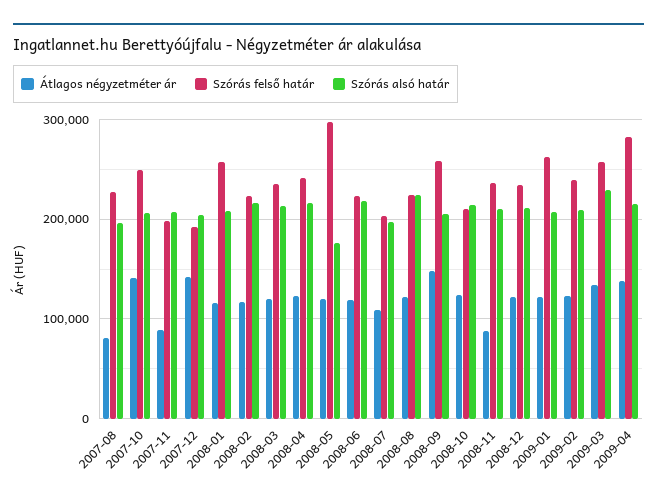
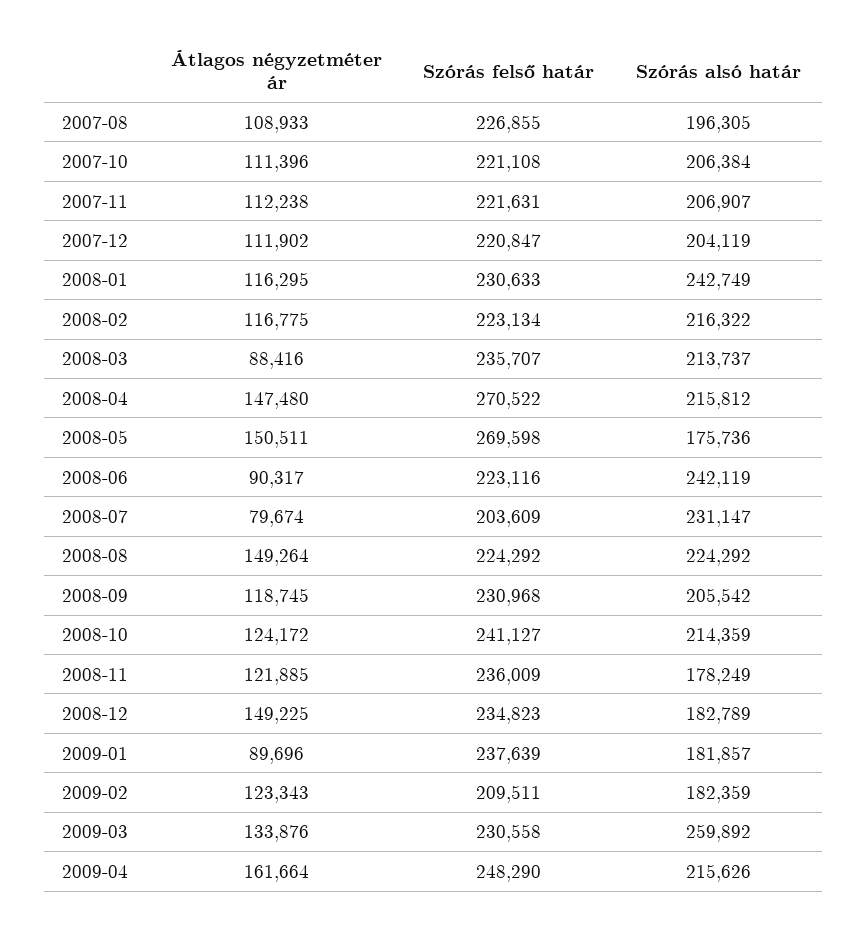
  {
    "Átlagos négyzetméter ár": {
-     "2007-08": 80000,
+     "2007-08": 108933,
-     "2007-10": 140000,
+     "2007-10": 111396,
-     "2007-11": 90000,
+     "2007-11": 112238,
-     "2007-12": 140000,
+     "2007-12": 111902,
      "2008-01": 116295,
      "2008-02": 116775,
-     "2008-03": 120000,
+     "2008-03": 88416,
-     "2008-04": 120000,
+     "2008-04": 147480,
-     "2008-05": 120000,
+     "2008-05": 150511,
-     "2008-06": 120000,
+     "2008-06": 90317,
-     "2008-07": 110000,
+     "2008-07": 79674,
-     "2008-08": 120000,
+     "2008-08": 149264,
-     "2008-09": 150000,
+     "2008-09": 118745,
      "2008-10": 124172,
-     "2008-11": 90000,
+     "2008-11": 121885,
-     "2008-12": 120000,
+     "2008-12": 149225,
-     "2009-01": 120000,
+     "2009-01": 89696,
      "2009-02": 123343,
      "2009-03": 133876,
-     "2009-04": 140000
+     "2009-04": 161664
    },
    "Szórás felső határ": {
      "2007-08": 226855,
-     "2007-10": 250000,
+     "2007-10": 221108,
-     "2007-11": 200000,
+     "2007-11": 221631,
-     "2007-12": 190000,
+     "2007-12": 220847,
-     "2008-01": 260000,
+     "2008-01": 230633,
      "2008-02": 223134,
      "2008-03": 235707,
-     "2008-04": 240000,
+     "2008-04": 270522,
-     "2008-05": 300000,
+     "2008-05": 269598,
      "2008-06": 223116,
      "2008-07": 203609,
      "2008-08": 224292,
-     "2008-09": 260000,
+     "2008-09": 230968,
-     "2008-10": 210000,
+     "2008-10": 241127,
      "2008-11": 236009,
      "2008-12": 234823,
-     "2009-01": 260000,
+     "2009-01": 237639,
-     "2009-02": 240000,
+     "2009-02": 209511,
-     "2009-03": 260000,
+     "2009-03": 230558,
-     "2009-04": 280000
+     "2009-04": 248290
    },
    "Szórás alsó határ": {
      "2007-08": 196305,
      "2007-10": 206384,
      "2007-11": 206907,
      "2007-12": 204119,
-     "2008-01": 210000,
+     "2008-01": 242749,
      "2008-02": 216322,
      "2008-03": 213737,
      "2008-04": 215812,
      "2008-05": 175736,
-     "2008-06": 220000,
+     "2008-06": 242119,
-     "2008-07": 200000,
+     "2008-07": 231147,
      "2008-08": 224292,
      "2008-09": 205542,
      "2008-10": 214359,
-     "2008-11": 210000,
+     "2008-11": 178249,
-     "2008-12": 210000,
+     "2008-12": 182789,
-     "2009-01": 210000,
+     "2009-01": 181857,
-     "2009-02": 210000,
+     "2009-02": 182359,
-     "2009-03": 230000,
+     "2009-03": 259892,
      "2009-04": 215626
    }
  }

